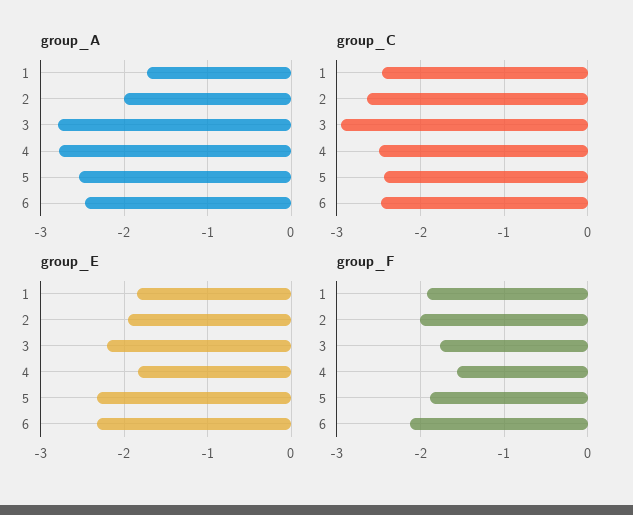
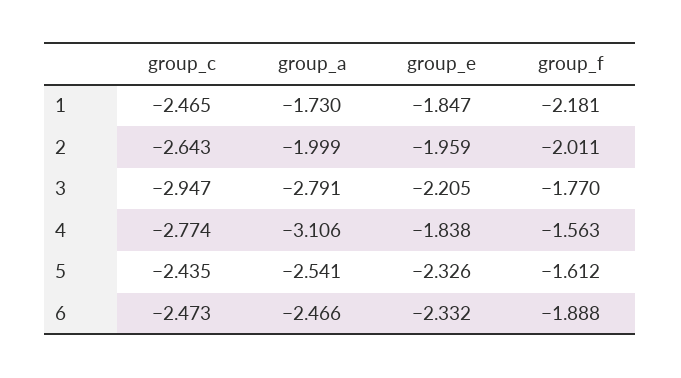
  {
    "group_A": {
      "1": -1.73,
      "2": -1.999,
      "3": -2.791,
-     "4": -2.8,
+     "4": -3.106,
      "5": -2.541,
      "6": -2.466
    },
    "group_C": {
      "1": -2.465,
      "2": -2.643,
      "3": -2.947,
-     "4": -2.5,
+     "4": -2.774,
      "5": -2.435,
      "6": -2.473
    },
    "group_E": {
      "1": -1.847,
      "2": -1.959,
      "3": -2.205,
      "4": -1.838,
      "5": -2.326,
      "6": -2.332
    },
    "group_F": {
-     "1": -1.9,
+     "1": -2.181,
      "2": -2.011,
      "3": -1.77,
      "4": -1.563,
-     "5": -1.9,
+     "5": -1.612,
-     "6": -2.1
+     "6": -1.888
    }
  }

